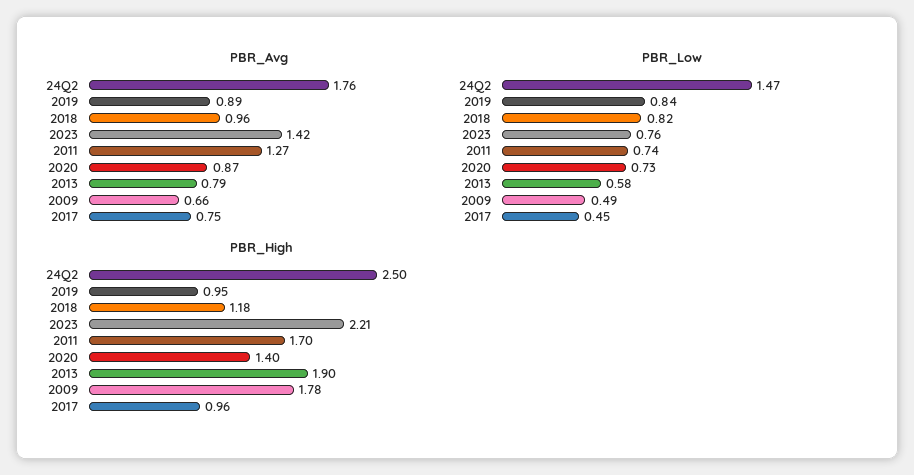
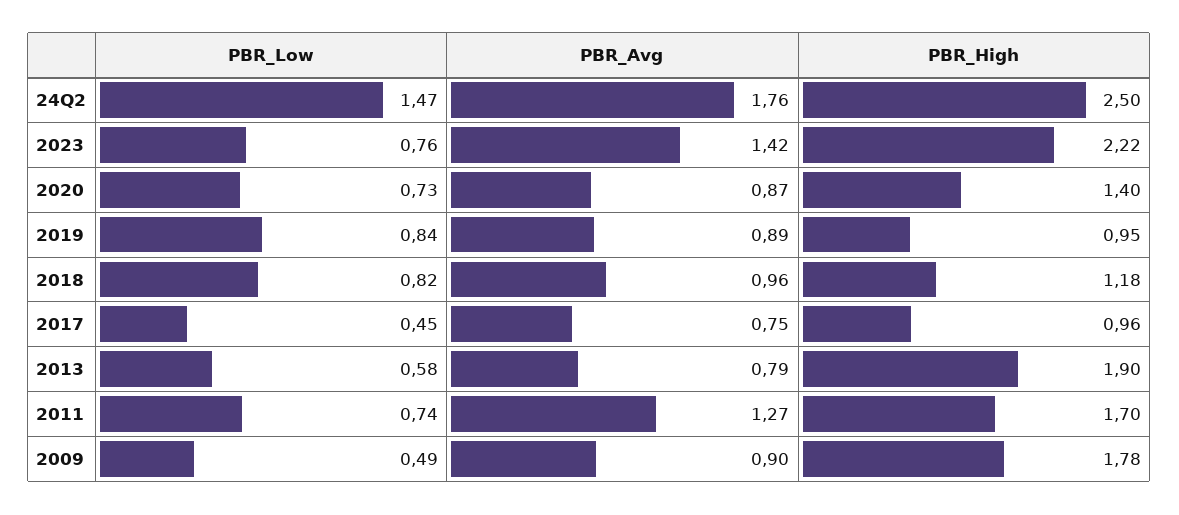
  {
    "PBR_Avg": {
      "24Q2": 1.76,
      "2019": 0.89,
      "2018": 0.96,
      "2023": 1.42,
      "2011": 1.27,
      "2020": 0.87,
      "2013": 0.79,
-     "2009": 0.66,
+     "2009": 0.9,
      "2017": 0.75
    },
    "PBR_Low": {
      "24Q2": 1.47,
      "2019": 0.84,
      "2018": 0.82,
      "2023": 0.76,
      "2011": 0.74,
      "2020": 0.73,
      "2013": 0.58,
      "2009": 0.49,
      "2017": 0.45
    },
    "PBR_High": {
      "24Q2": 2.5,
      "2019": 0.95,
      "2018": 1.18,
-     "2023": 2.21,
+     "2023": 2.22,
      "2011": 1.7,
      "2020": 1.4,
      "2013": 1.9,
      "2009": 1.78,
      "2017": 0.96
    }
  }

